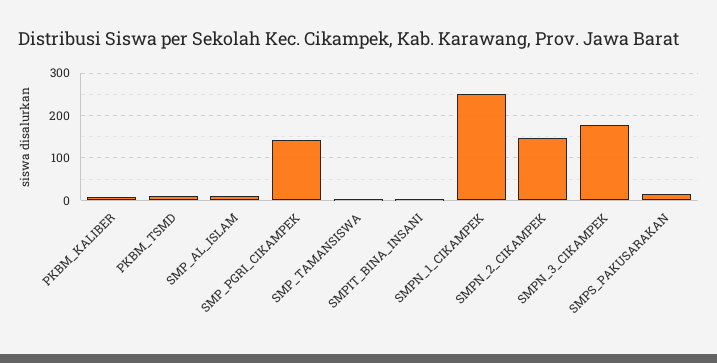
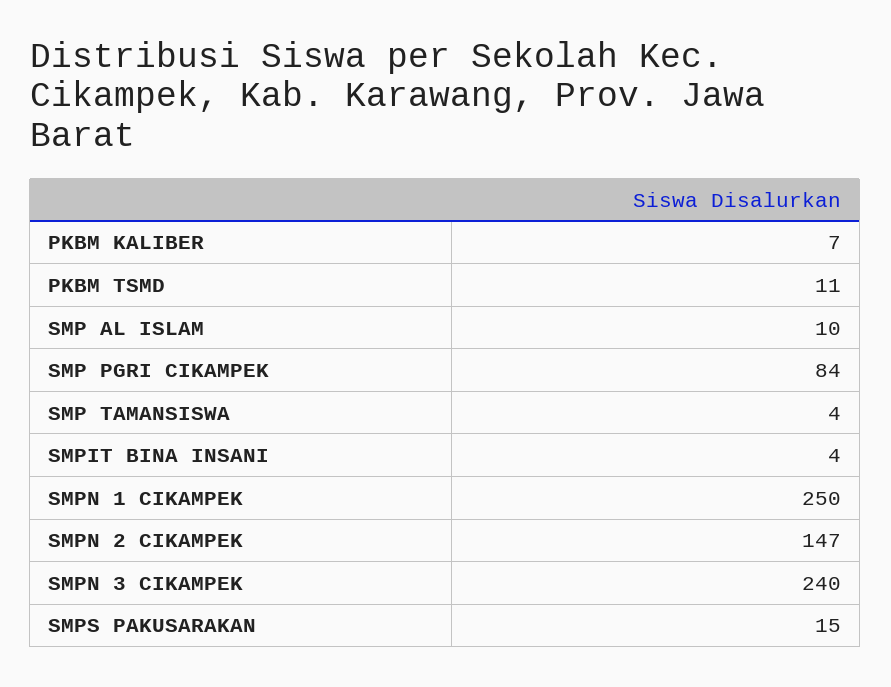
  {
    "PKBM_KALIBER": 7,
    "PKBM_TSMD": 11,
    "SMP_AL_ISLAM": 10,
-   "SMP_PGRI_CIKAMPEK": 140,
+   "SMP_PGRI_CIKAMPEK": 84,
    "SMP_TAMANSISWA": 4,
    "SMPIT_BINA_INSANI": 4,
    "SMPN_1_CIKAMPEK": 250,
    "SMPN_2_CIKAMPEK": 147,
-   "SMPN_3_CIKAMPEK": 180,
+   "SMPN_3_CIKAMPEK": 240,
    "SMPS_PAKUSARAKAN": 15
  }

